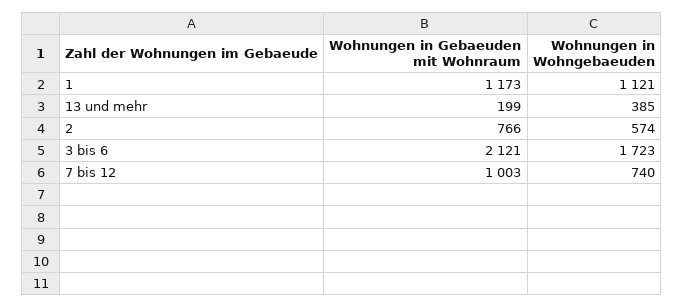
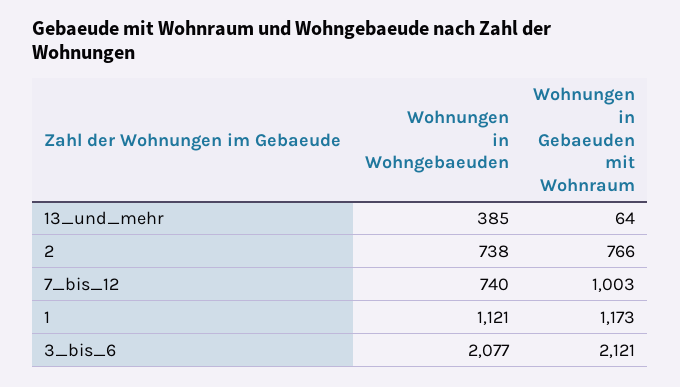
  {
    "Wohnungen in Gebaeuden mit Wohnraum": {
      "1": 1173,
-     "13 und mehr": 199,
+     "13 und mehr": 64,
      "2": 766,
      "3 bis 6": 2121,
      "7 bis 12": 1003
    },
    "Wohnungen in Wohngebaeuden": {
      "1": 1121,
      "13 und mehr": 385,
-     "2": 574,
+     "2": 738,
-     "3 bis 6": 1723,
+     "3 bis 6": 2077,
      "7 bis 12": 740
    }
  }

